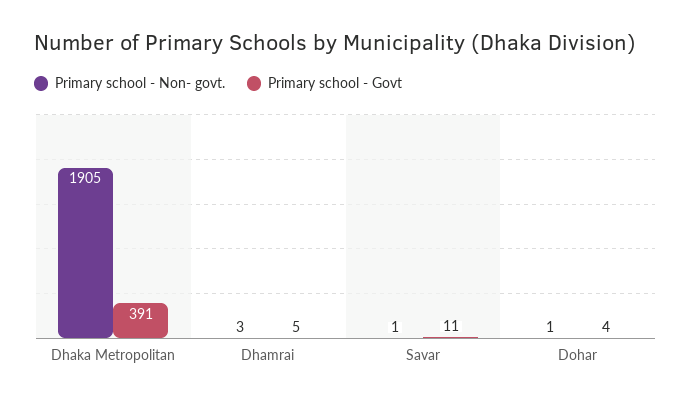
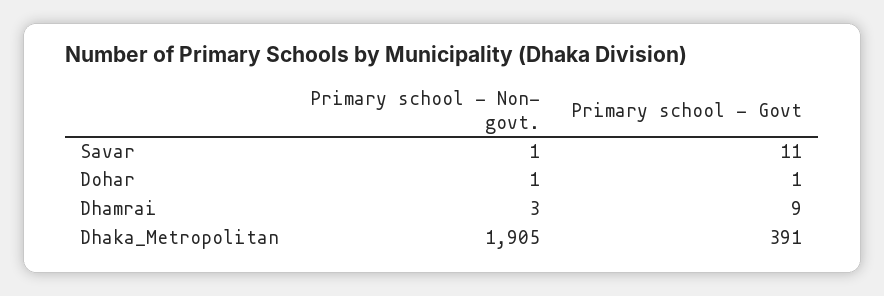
  {
    "Primary school - Non- govt.": {
      "Dhaka Metropolitan": 1905,
      "Dhamrai": 3,
      "Savar": 1,
      "Dohar": 1
    },
    "Primary school - Govt": {
      "Dhaka Metropolitan": 391,
-     "Dhamrai": 5,
+     "Dhamrai": 9,
      "Savar": 11,
-     "Dohar": 4
+     "Dohar": 1
    }
  }

